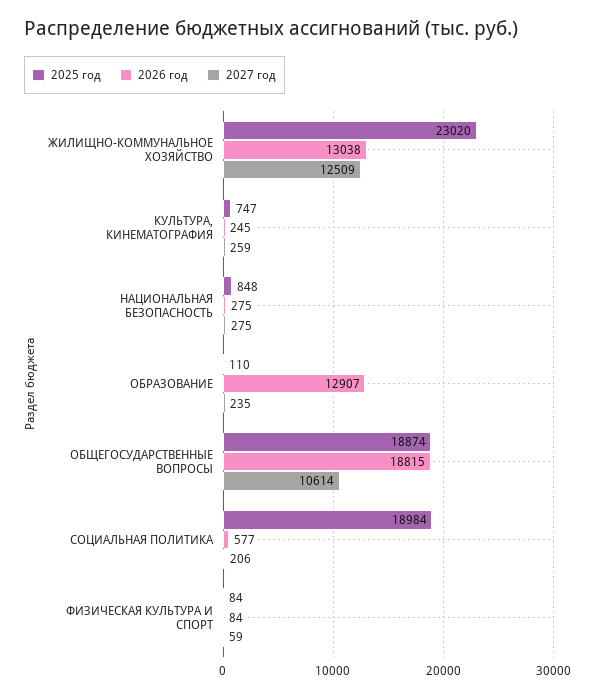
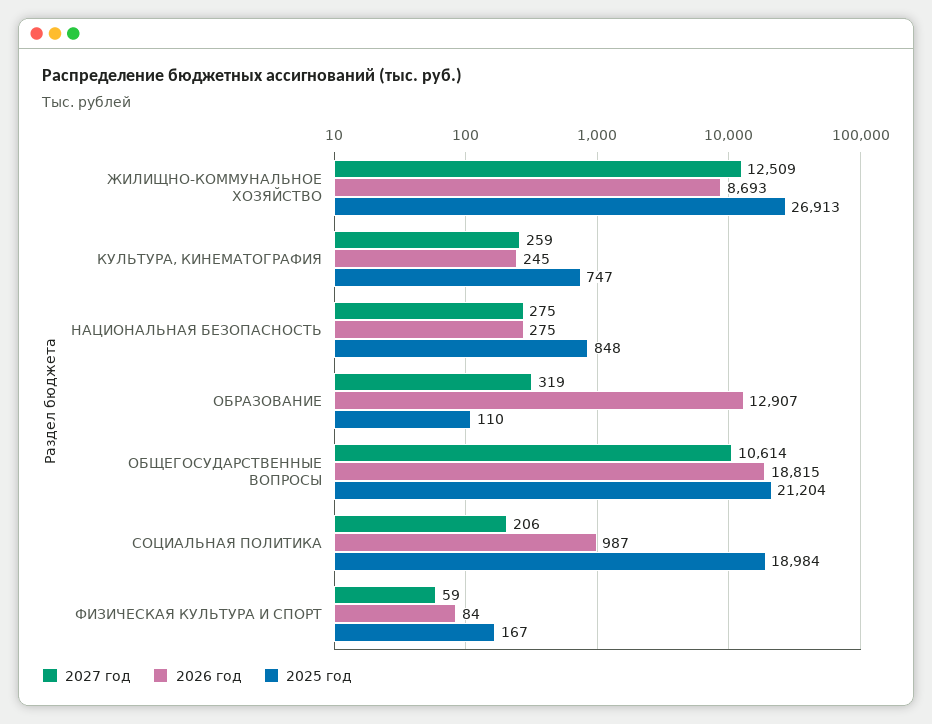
  {
    "2025 год": {
-     "ЖИЛИЩНО-КОММУНАЛЬНОЕ ХОЗЯЙСТВО": 23020,
+     "ЖИЛИЩНО-КОММУНАЛЬНОЕ ХОЗЯЙСТВО": 26913,
      "КУЛЬТУРА, КИНЕМАТОГРАФИЯ": 747,
      "НАЦИОНАЛЬНАЯ БЕЗОПАСНОСТЬ": 848,
      "ОБРАЗОВАНИЕ": 110,
-     "ОБЩЕГОСУДАРСТВЕННЫЕ ВОПРОСЫ": 18874,
+     "ОБЩЕГОСУДАРСТВЕННЫЕ ВОПРОСЫ": 21204,
      "СОЦИАЛЬНАЯ ПОЛИТИКА": 18984,
-     "ФИЗИЧЕСКАЯ КУЛЬТУРА И СПОРТ": 84
+     "ФИЗИЧЕСКАЯ КУЛЬТУРА И СПОРТ": 167
    },
    "2026 год": {
-     "ЖИЛИЩНО-КОММУНАЛЬНОЕ ХОЗЯЙСТВО": 13038,
+     "ЖИЛИЩНО-КОММУНАЛЬНОЕ ХОЗЯЙСТВО": 8693,
      "КУЛЬТУРА, КИНЕМАТОГРАФИЯ": 245,
      "НАЦИОНАЛЬНАЯ БЕЗОПАСНОСТЬ": 275,
      "ОБРАЗОВАНИЕ": 12907,
      "ОБЩЕГОСУДАРСТВЕННЫЕ ВОПРОСЫ": 18815,
-     "СОЦИАЛЬНАЯ ПОЛИТИКА": 577,
+     "СОЦИАЛЬНАЯ ПОЛИТИКА": 987,
      "ФИЗИЧЕСКАЯ КУЛЬТУРА И СПОРТ": 84
    },
    "2027 год": {
      "ЖИЛИЩНО-КОММУНАЛЬНОЕ ХОЗЯЙСТВО": 12509,
      "КУЛЬТУРА, КИНЕМАТОГРАФИЯ": 259,
      "НАЦИОНАЛЬНАЯ БЕЗОПАСНОСТЬ": 275,
-     "ОБРАЗОВАНИЕ": 235,
+     "ОБРАЗОВАНИЕ": 319,
      "ОБЩЕГОСУДАРСТВЕННЫЕ ВОПРОСЫ": 10614,
      "СОЦИАЛЬНАЯ ПОЛИТИКА": 206,
      "ФИЗИЧЕСКАЯ КУЛЬТУРА И СПОРТ": 59
    }
  }

